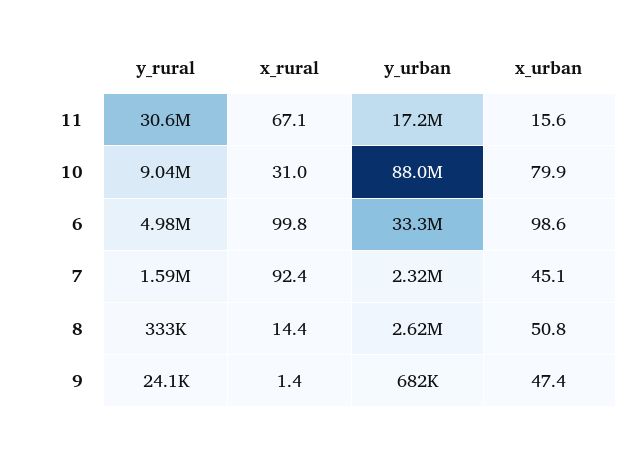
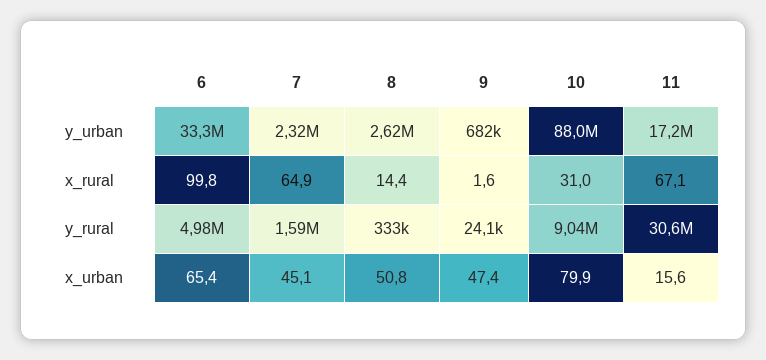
  {
    "y_rural": {
      "11": 30600000,
      "10": 9040000,
      "6": 4980000,
      "7": 1590000,
      "8": 333000,
      "9": 24100
    },
    "x_rural": {
      "11": 67.1,
      "10": 31,
      "6": 99.8,
-     "7": 92.4,
+     "7": 64.9,
      "8": 14.4,
-     "9": 1.4
+     "9": 1.6
    },
    "y_urban": {
      "11": 17200000,
      "10": 88000000,
      "6": 33300000,
      "7": 2320000,
      "8": 2620000,
      "9": 682000
    },
    "x_urban": {
      "11": 15.6,
      "10": 79.9,
-     "6": 98.6,
+     "6": 65.4,
      "7": 45.1,
      "8": 50.8,
      "9": 47.4
    }
  }

